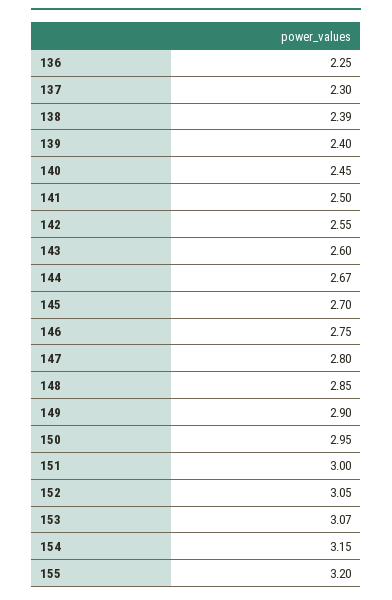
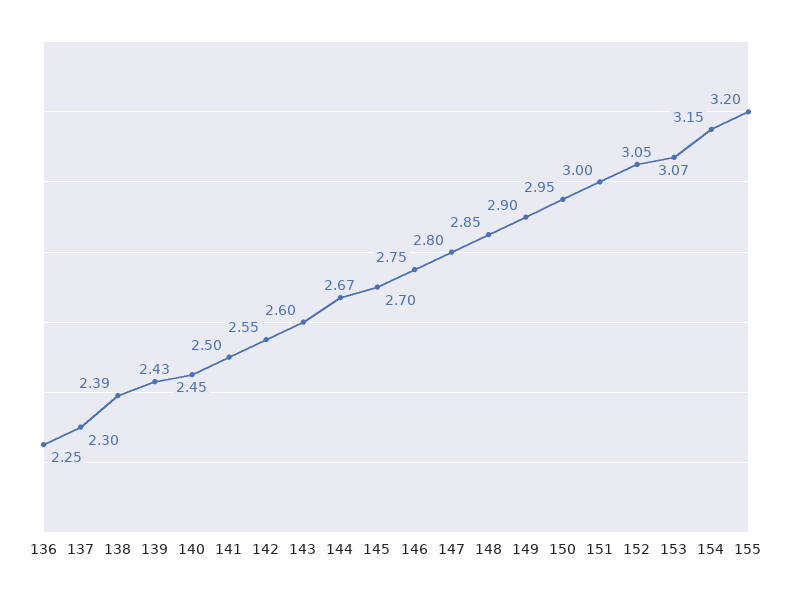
  {
    "136": 2.25,
    "137": 2.3,
    "138": 2.39,
-   "139": 2.4,
+   "139": 2.43,
    "140": 2.45,
    "141": 2.5,
    "142": 2.55,
    "143": 2.6,
    "144": 2.67,
    "145": 2.7,
    "146": 2.75,
    "147": 2.8,
    "148": 2.85,
    "149": 2.9,
    "150": 2.95,
    "151": 3,
    "152": 3.05,
    "153": 3.07,
    "154": 3.15,
    "155": 3.2
  }

